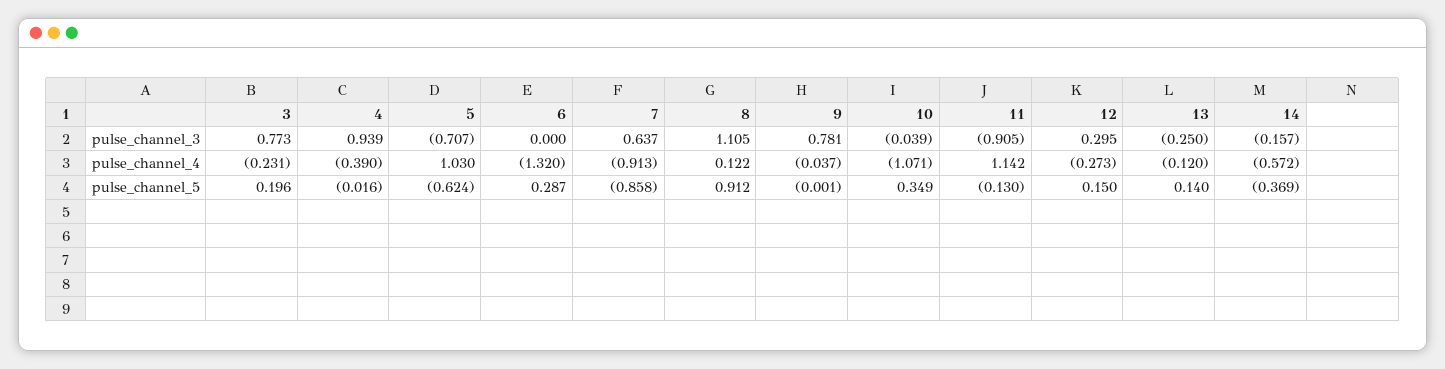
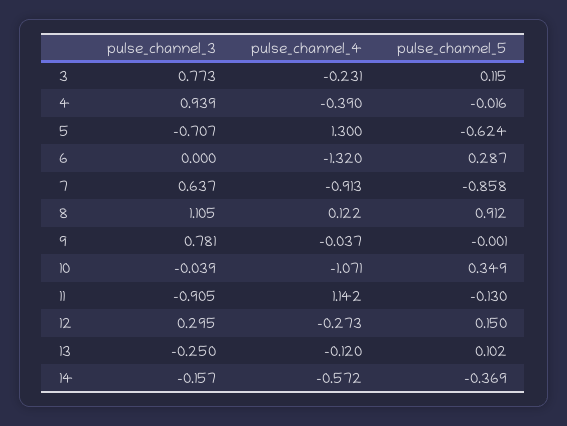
  {
    "3": {
      "pulse_channel_3": 0.773,
      "pulse_channel_4": -0.231,
-     "pulse_channel_5": 0.196
+     "pulse_channel_5": 0.115
    },
    "4": {
      "pulse_channel_3": 0.939,
      "pulse_channel_4": -0.39,
      "pulse_channel_5": -0.016
    },
    "5": {
      "pulse_channel_3": -0.707,
-     "pulse_channel_4": 1.03,
+     "pulse_channel_4": 1.3,
      "pulse_channel_5": -0.624
    },
    "6": {
      "pulse_channel_3": 0,
      "pulse_channel_4": -1.32,
      "pulse_channel_5": 0.287
    },
    "7": {
      "pulse_channel_3": 0.637,
      "pulse_channel_4": -0.913,
      "pulse_channel_5": -0.858
    },
    "8": {
      "pulse_channel_3": 1.105,
      "pulse_channel_4": 0.122,
      "pulse_channel_5": 0.912
    },
    "9": {
      "pulse_channel_3": 0.781,
      "pulse_channel_4": -0.037,
      "pulse_channel_5": -0.001
    },
    "10": {
      "pulse_channel_3": -0.039,
      "pulse_channel_4": -1.071,
      "pulse_channel_5": 0.349
    },
    "11": {
      "pulse_channel_3": -0.905,
      "pulse_channel_4": 1.142,
      "pulse_channel_5": -0.13
    },
    "12": {
      "pulse_channel_3": 0.295,
      "pulse_channel_4": -0.273,
      "pulse_channel_5": 0.15
    },
    "13": {
      "pulse_channel_3": -0.25,
      "pulse_channel_4": -0.12,
-     "pulse_channel_5": 0.14
+     "pulse_channel_5": 0.102
    },
    "14": {
      "pulse_channel_3": -0.157,
      "pulse_channel_4": -0.572,
      "pulse_channel_5": -0.369
    }
  }

